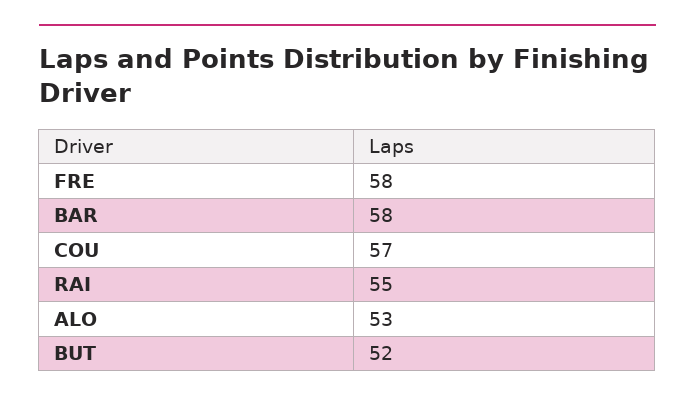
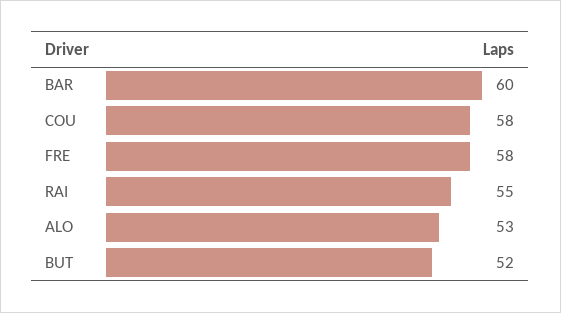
  {
    "FRE": 58,
-   "BAR": 58,
+   "BAR": 60,
-   "COU": 57,
+   "COU": 58,
    "RAI": 55,
    "ALO": 53,
    "BUT": 52
  }

